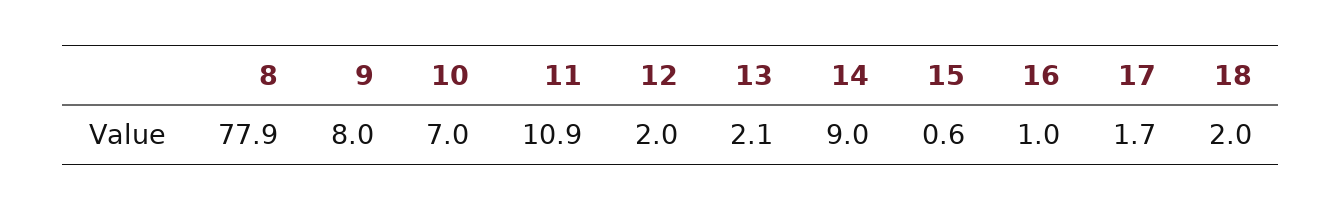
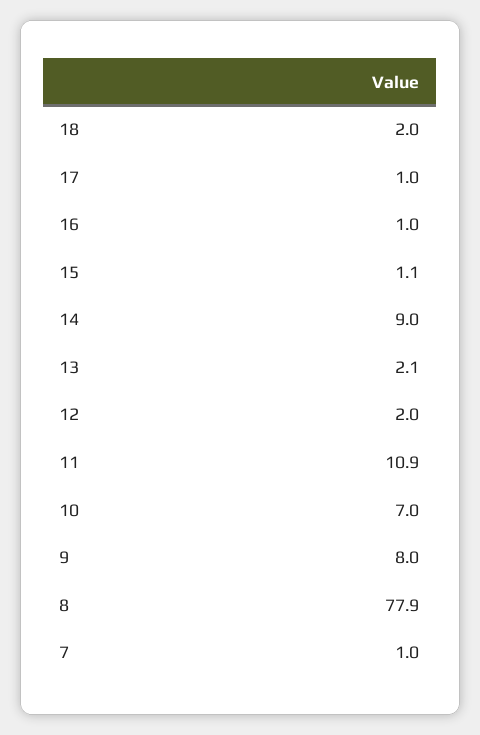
  {
    "8": 77.9,
    "9": 8,
    "10": 7,
    "11": 10.9,
    "12": 2,
    "13": 2.1,
    "14": 9,
-   "15": 0.6,
+   "15": 1.1,
    "16": 1,
-   "17": 1.7,
+   "17": 1,
-   "18": 2
+   "18": 2,
+   "7": 1
  }

